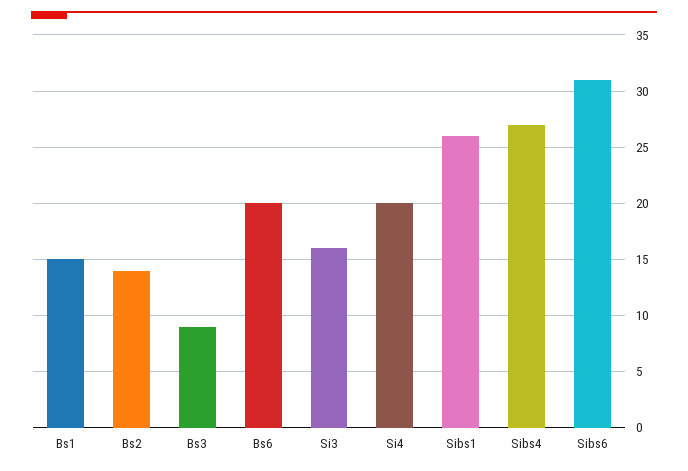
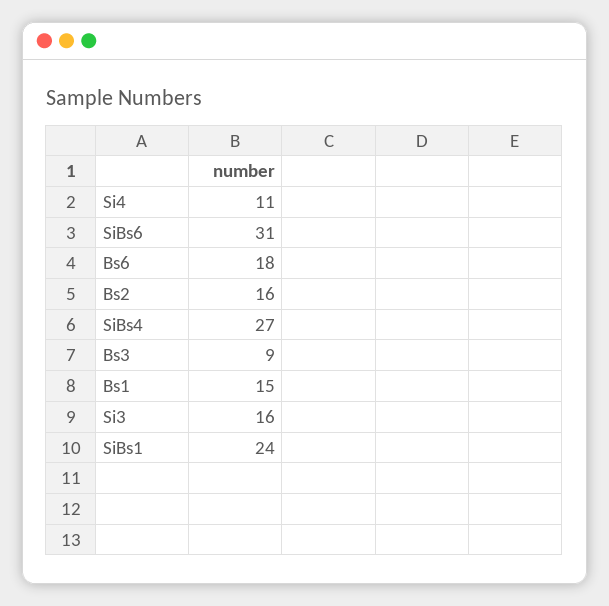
  {
    "Bs1": 15,
-   "Bs2": 14,
+   "Bs2": 16,
    "Bs3": 9,
-   "Bs6": 20,
+   "Bs6": 18,
    "Si3": 16,
-   "Si4": 20,
+   "Si4": 11,
-   "Sibs1": 26,
+   "Sibs1": 24,
    "Sibs4": 27,
    "Sibs6": 31
  }

